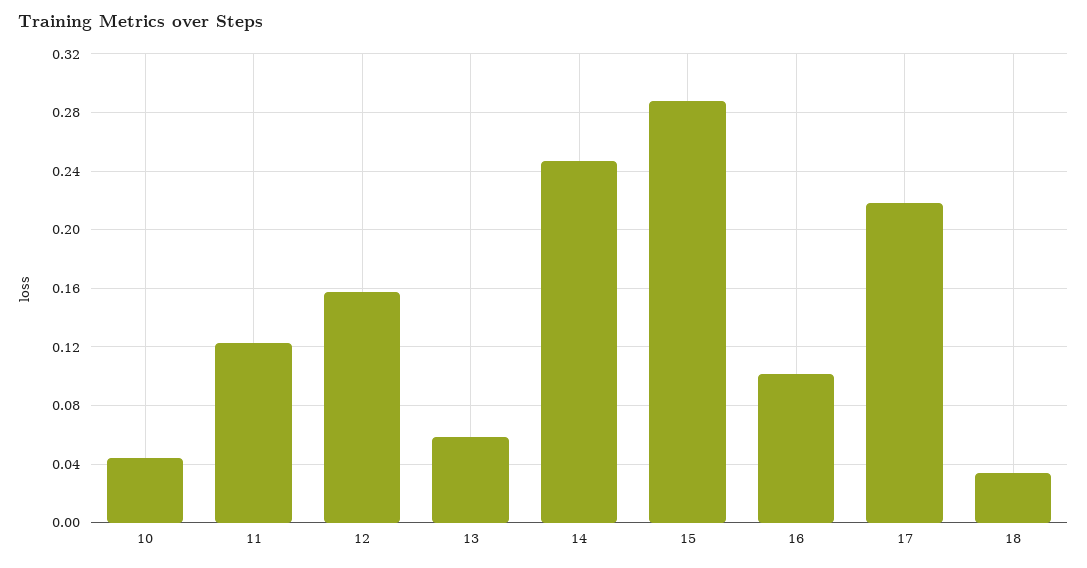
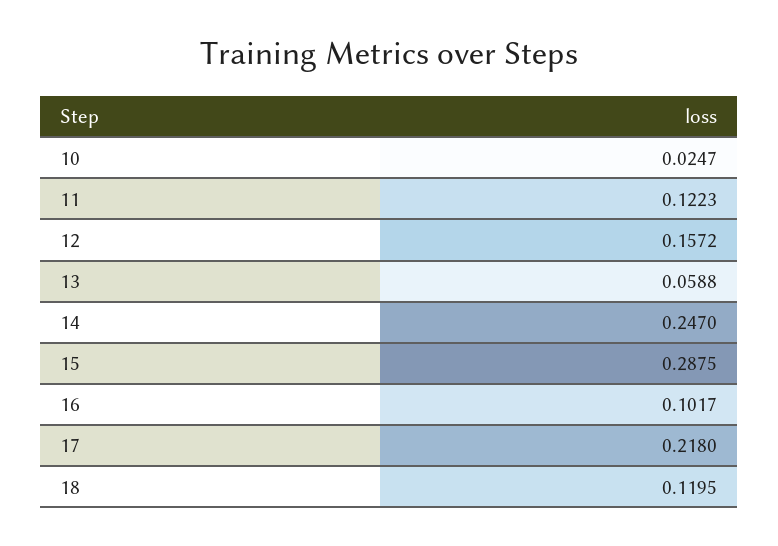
  {
-   "10": 0.045,
+   "10": 0.0247,
    "11": 0.1223,
    "12": 0.1572,
    "13": 0.0588,
    "14": 0.247,
    "15": 0.2875,
    "16": 0.1017,
    "17": 0.218,
-   "18": 0.035
+   "18": 0.1195
  }

